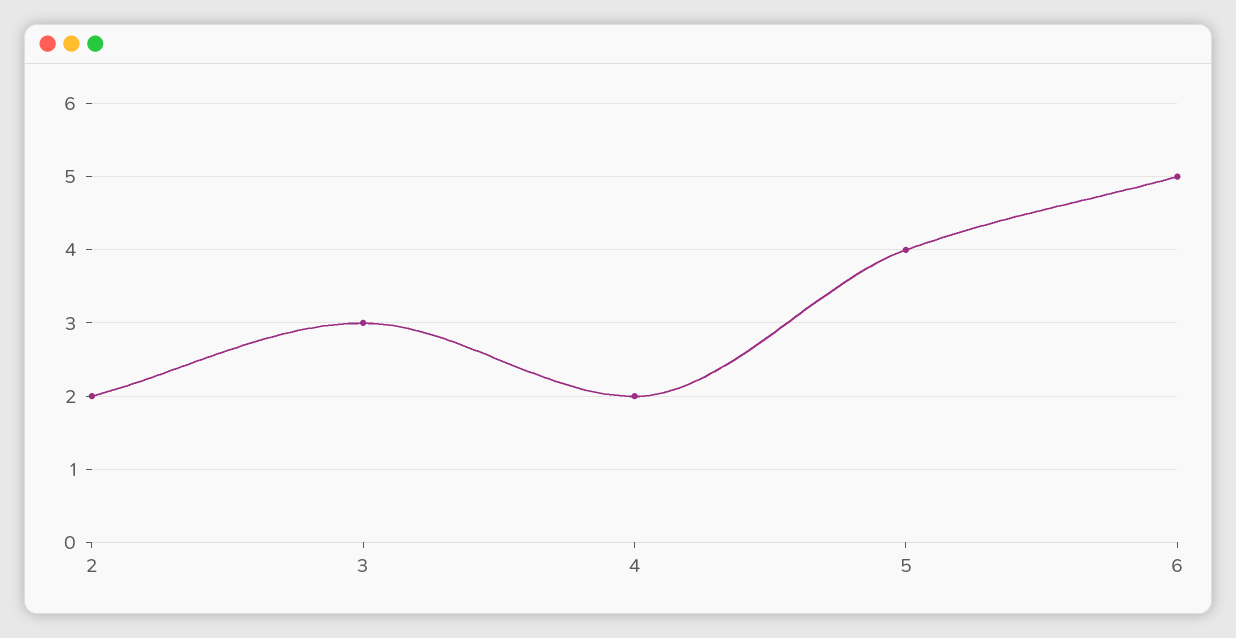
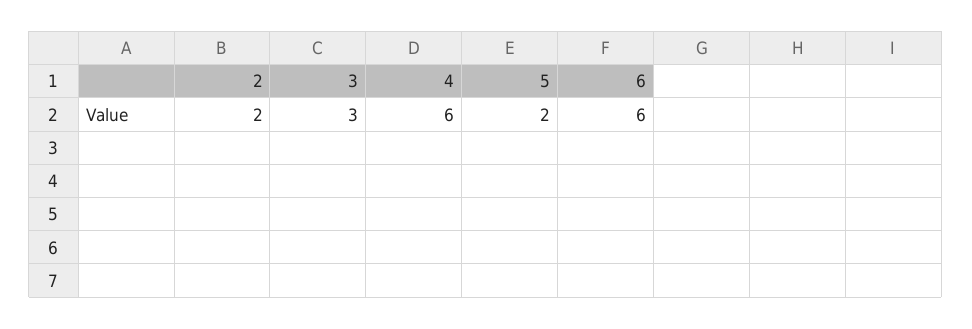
  {
    "2": 2,
    "3": 3,
-   "4": 2,
+   "4": 6,
-   "5": 4,
+   "5": 2,
-   "6": 5
+   "6": 6
  }

